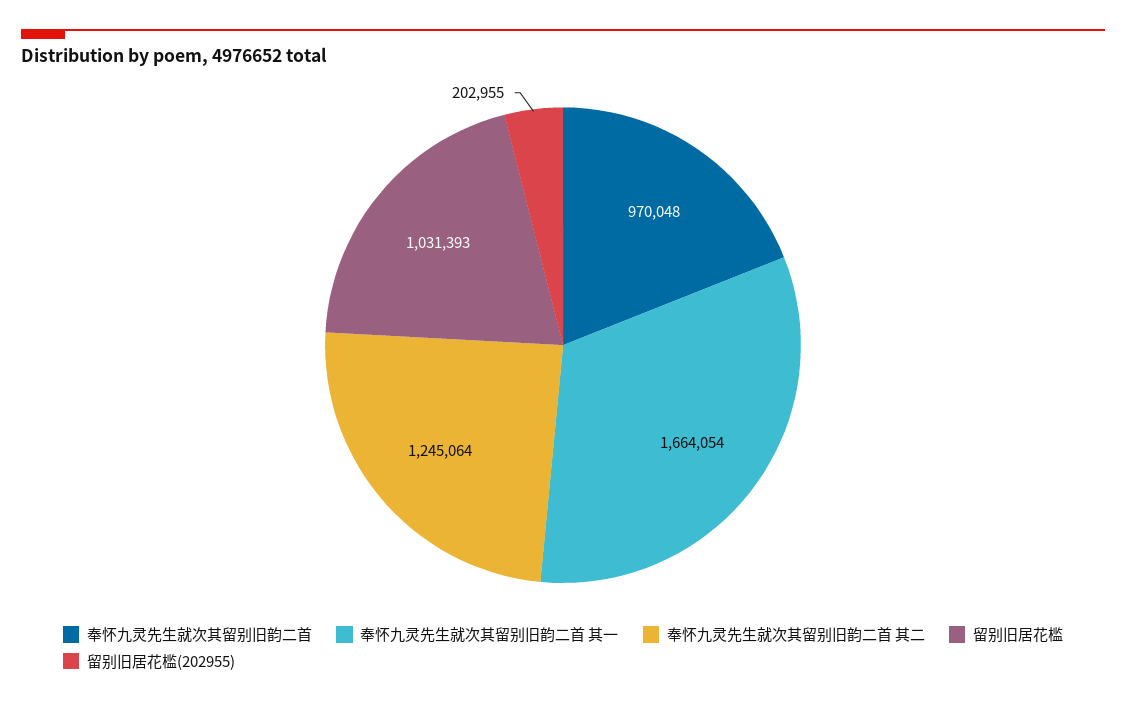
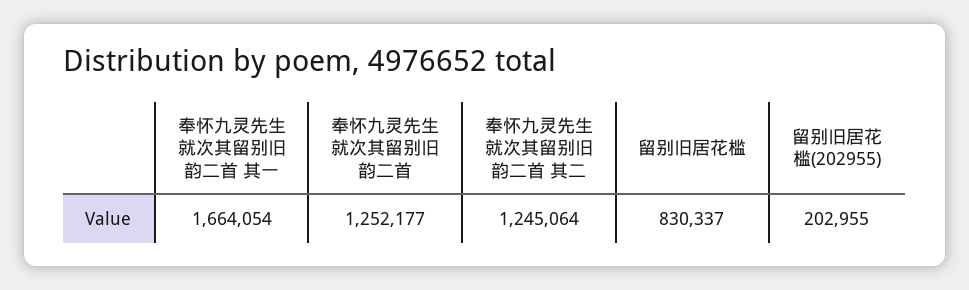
  {
-   "奉怀九灵先生就次其留别旧韵二首": 970048,
+   "奉怀九灵先生就次其留别旧韵二首": 1252177,
    "奉怀九灵先生就次其留别旧韵二首 其一": 1664054,
    "奉怀九灵先生就次其留别旧韵二首 其二": 1245064,
-   "留别旧居花槛": 1031393,
+   "留别旧居花槛": 830337,
    "留别旧居花槛(202955)": 202955
  }

